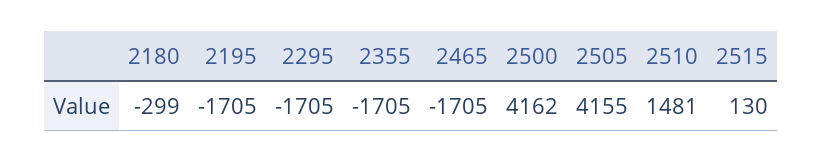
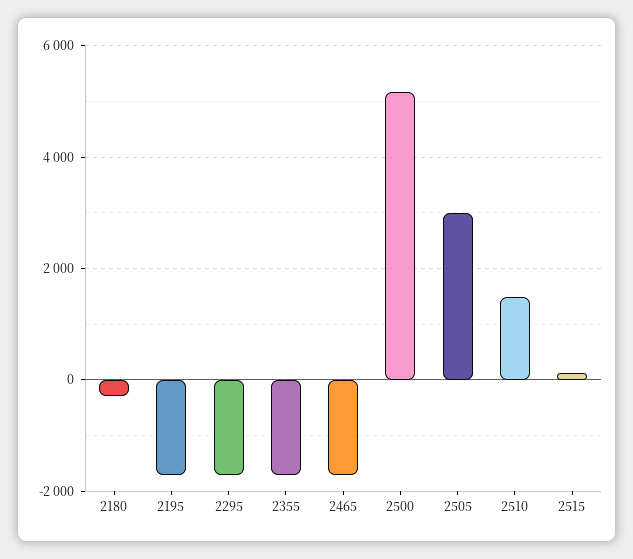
  {
    "2180": -299,
    "2195": -1705,
    "2295": -1705,
    "2355": -1705,
    "2465": -1705,
-   "2500": 4162,
+   "2500": 5200,
-   "2505": 4155,
+   "2505": 3000,
    "2510": 1481,
    "2515": 130
  }

